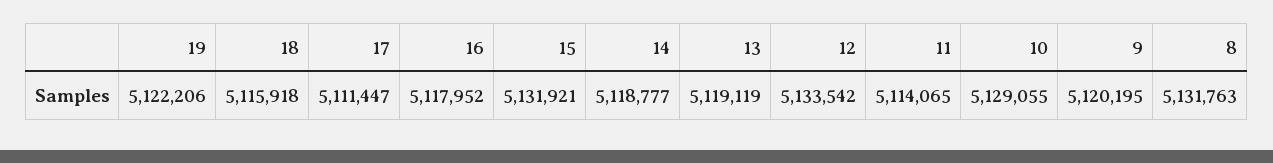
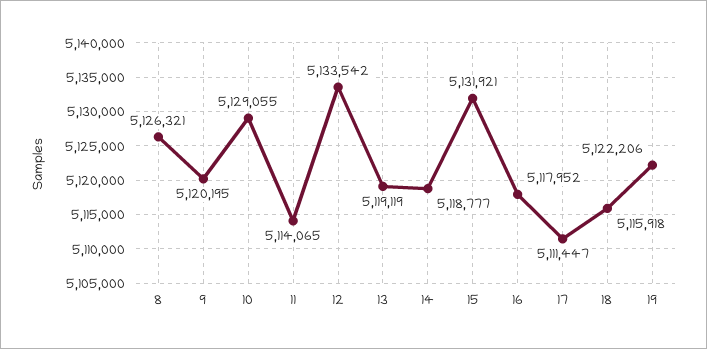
  {
    "19": 5122206,
    "18": 5115918,
    "17": 5111447,
    "16": 5117952,
    "15": 5131921,
    "14": 5118777,
    "13": 5119119,
    "12": 5133542,
    "11": 5114065,
    "10": 5129055,
    "9": 5120195,
-   "8": 5131763
+   "8": 5126321
  }

